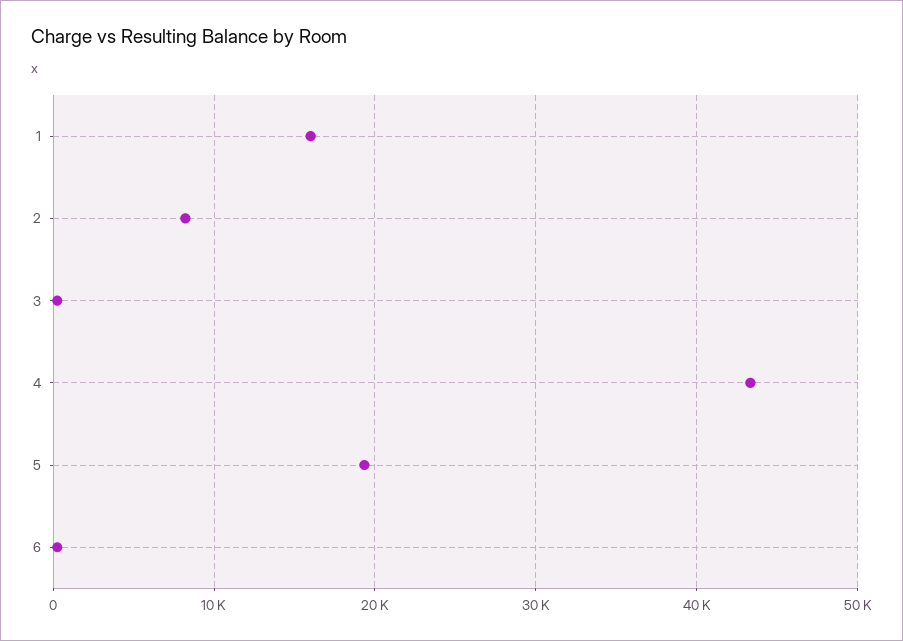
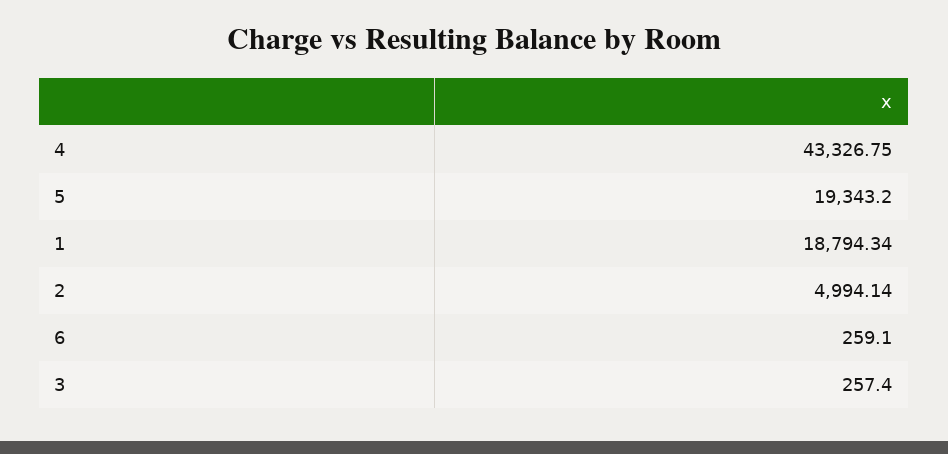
  {
-   "1": 16000,
+   "1": 18794.34,
-   "2": 8000,
+   "2": 4994.14,
    "3": 257.4,
    "4": 43326.75,
    "5": 19343.2,
    "6": 259.1
  }

